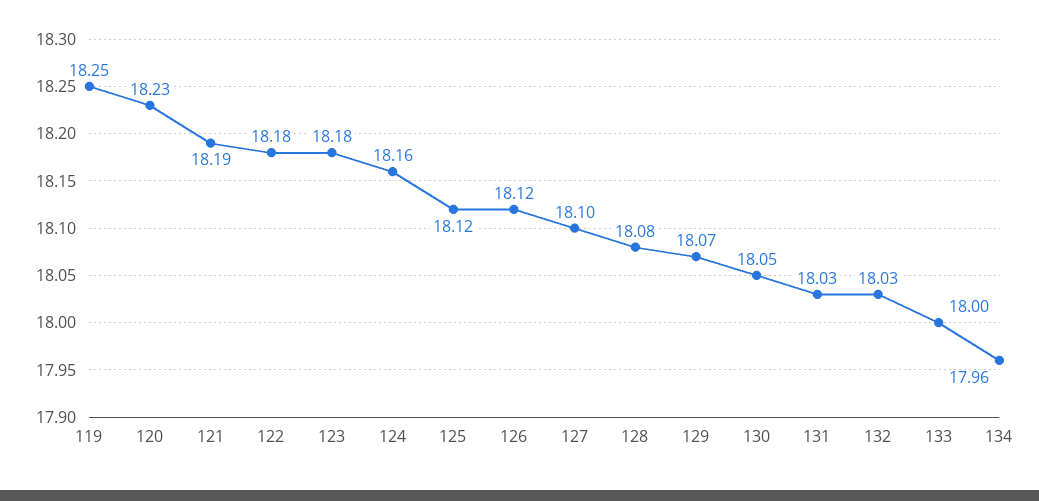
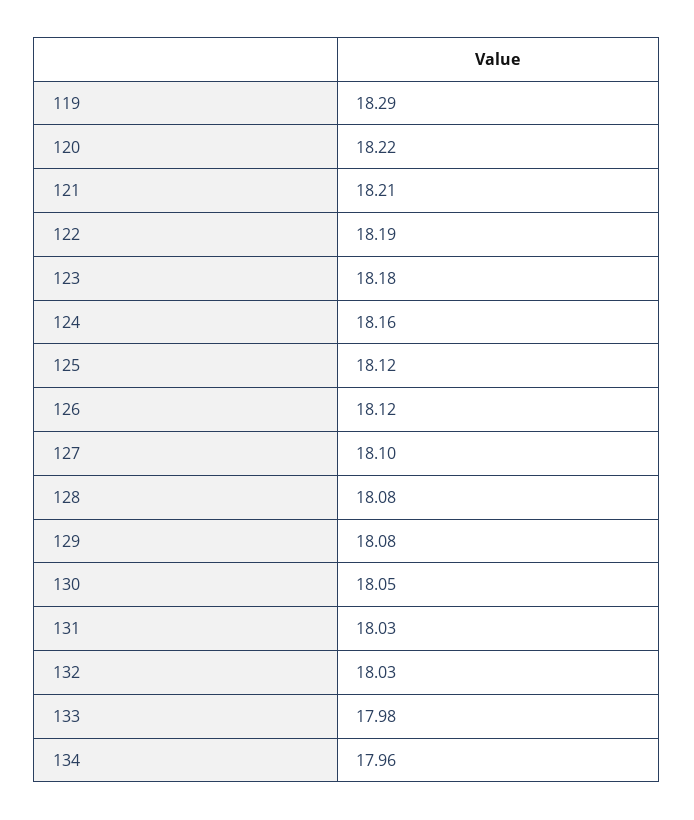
  {
-   "119": 18.25,
+   "119": 18.29,
-   "120": 18.23,
+   "120": 18.22,
-   "121": 18.19,
+   "121": 18.21,
-   "122": 18.18,
+   "122": 18.19,
    "123": 18.18,
    "124": 18.16,
    "125": 18.12,
    "126": 18.12,
    "127": 18.1,
    "128": 18.08,
-   "129": 18.07,
+   "129": 18.08,
    "130": 18.05,
    "131": 18.03,
    "132": 18.03,
-   "133": 18,
+   "133": 17.98,
    "134": 17.96
  }

